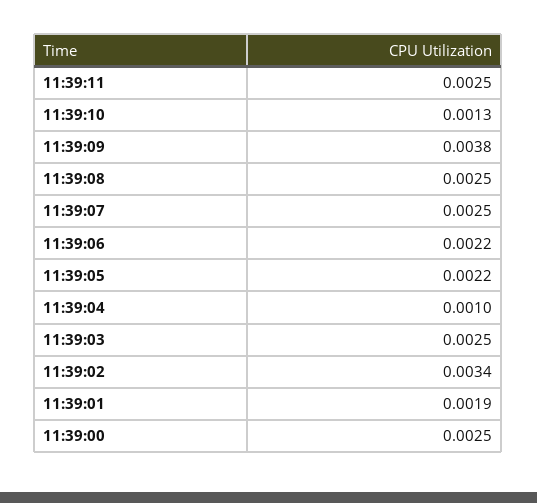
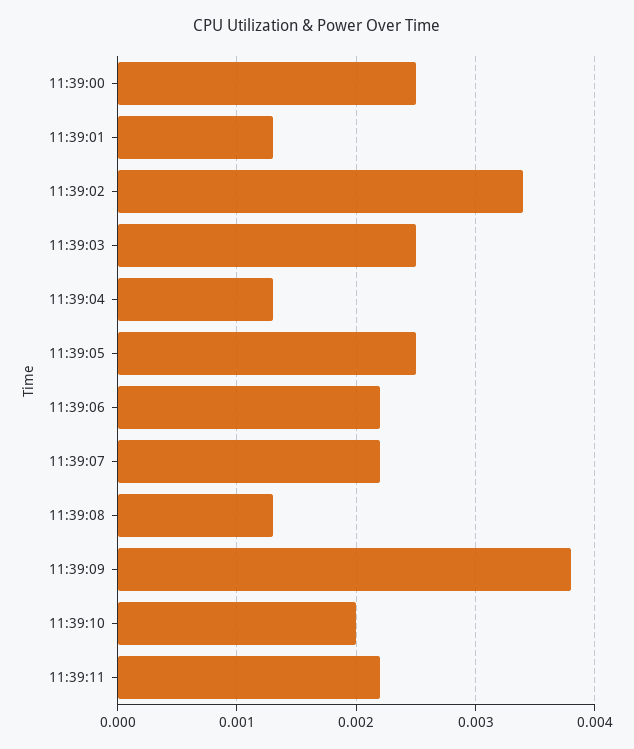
  {
-   "11:39:11": 0.0025,
+   "11:39:11": 0.0022,
-   "11:39:10": 0.0013,
+   "11:39:10": 0.002,
    "11:39:09": 0.0038,
-   "11:39:08": 0.0025,
+   "11:39:08": 0.0013,
-   "11:39:07": 0.0025,
+   "11:39:07": 0.0022,
    "11:39:06": 0.0022,
-   "11:39:05": 0.0022,
+   "11:39:05": 0.0025,
-   "11:39:04": 0.001,
+   "11:39:04": 0.0013,
    "11:39:03": 0.0025,
    "11:39:02": 0.0034,
-   "11:39:01": 0.0019,
+   "11:39:01": 0.0013,
    "11:39:00": 0.0025
  }

